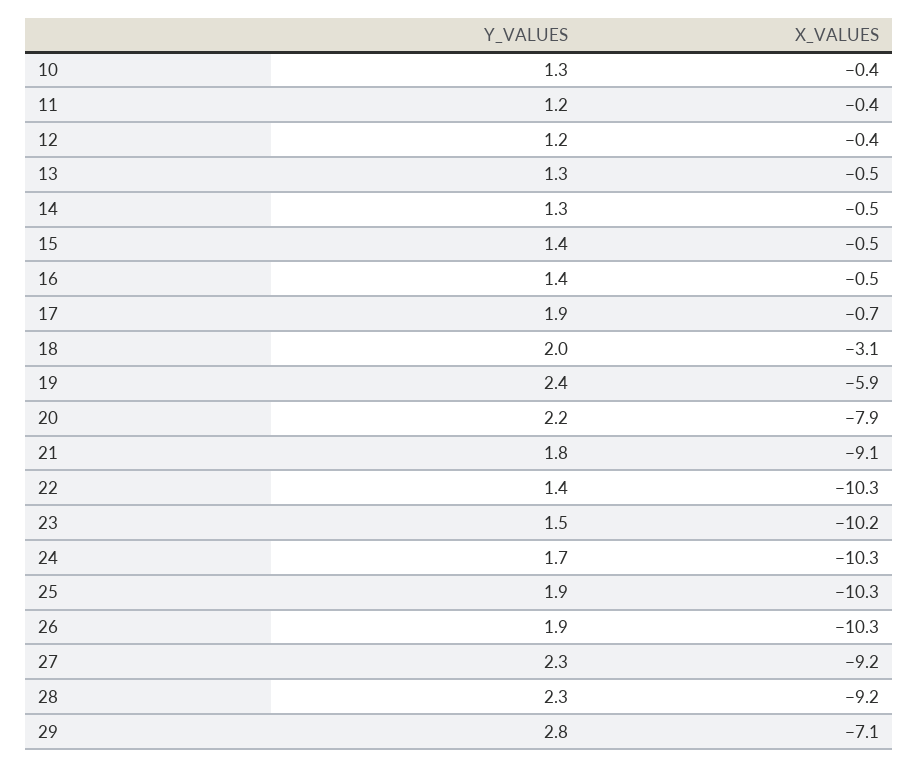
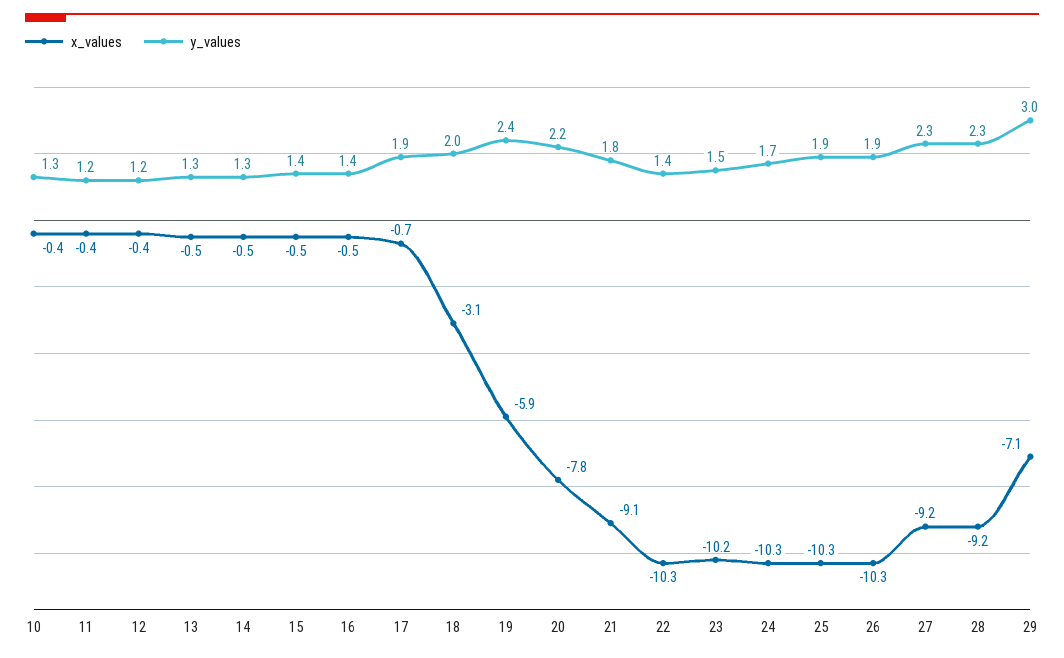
  {
    "Y_VALUES": {
      "10": 1.3,
      "11": 1.2,
      "12": 1.2,
      "13": 1.3,
      "14": 1.3,
      "15": 1.4,
      "16": 1.4,
      "17": 1.9,
      "18": 2,
      "19": 2.4,
      "20": 2.2,
      "21": 1.8,
      "22": 1.4,
      "23": 1.5,
      "24": 1.7,
      "25": 1.9,
      "26": 1.9,
      "27": 2.3,
      "28": 2.3,
-     "29": 2.8
+     "29": 3
    },
    "X_VALUES": {
      "10": -0.4,
      "11": -0.4,
      "12": -0.4,
      "13": -0.5,
      "14": -0.5,
      "15": -0.5,
      "16": -0.5,
      "17": -0.7,
      "18": -3.1,
      "19": -5.9,
-     "20": -7.9,
+     "20": -7.8,
      "21": -9.1,
      "22": -10.3,
      "23": -10.2,
      "24": -10.3,
      "25": -10.3,
      "26": -10.3,
      "27": -9.2,
      "28": -9.2,
      "29": -7.1
    }
  }

